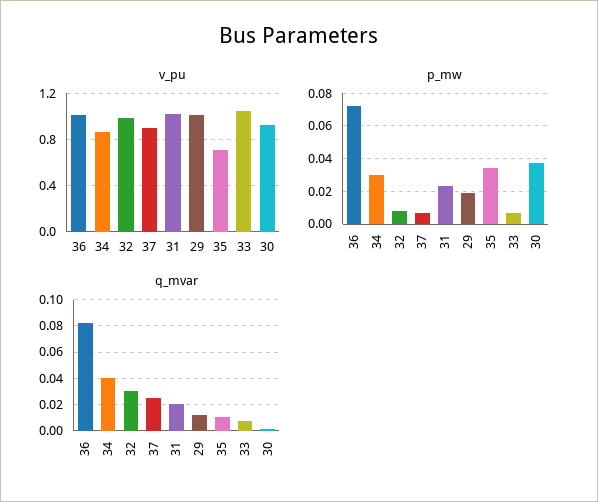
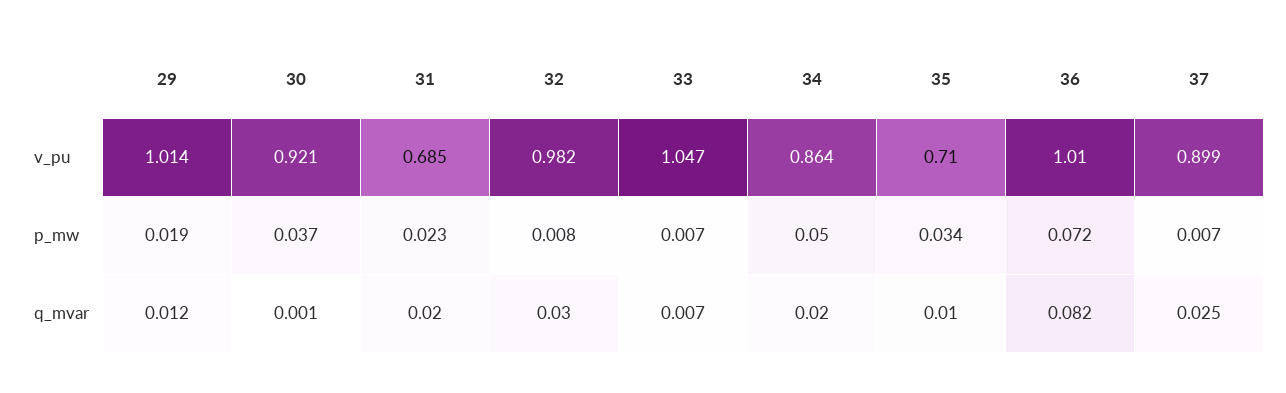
  {
    "v_pu": {
      "36": 1.01,
      "34": 0.864,
      "32": 0.982,
      "37": 0.899,
-     "31": 1,
+     "31": 0.685,
      "29": 1.014,
      "35": 0.71,
      "33": 1.047,
      "30": 0.921
    },
    "p_mw": {
      "36": 0.072,
-     "34": 0.03,
+     "34": 0.05,
      "32": 0.008,
      "37": 0.007,
      "31": 0.023,
      "29": 0.019,
      "35": 0.034,
      "33": 0.007,
      "30": 0.037
    },
    "q_mvar": {
      "36": 0.082,
-     "34": 0.04,
+     "34": 0.02,
      "32": 0.03,
      "37": 0.025,
      "31": 0.02,
      "29": 0.012,
      "35": 0.01,
      "33": 0.007,
      "30": 0.001
    }
  }

